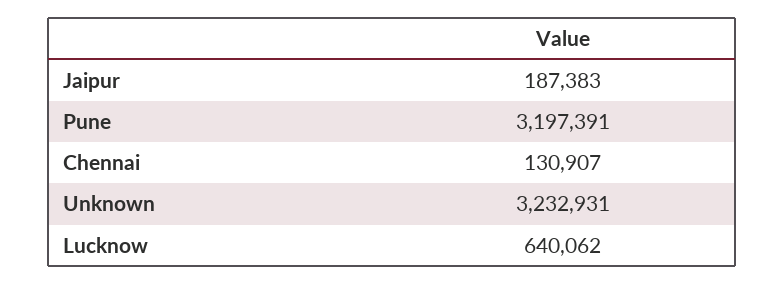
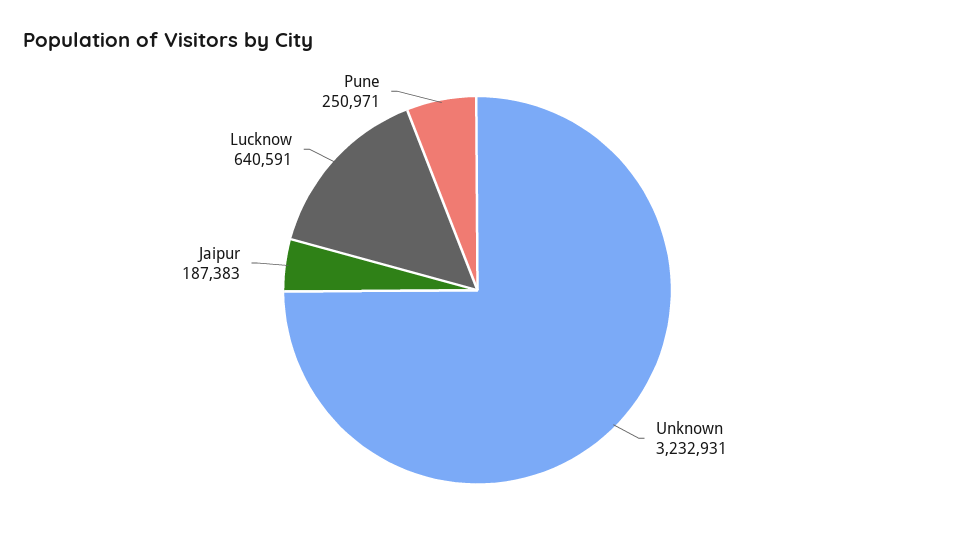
  {
    "Jaipur": 187383,
-   "Pune": 3197391,
+   "Pune": 250971,
-   "Chennai": 130907,
    "Unknown": 3232931,
-   "Lucknow": 640062
+   "Lucknow": 640591
  }

